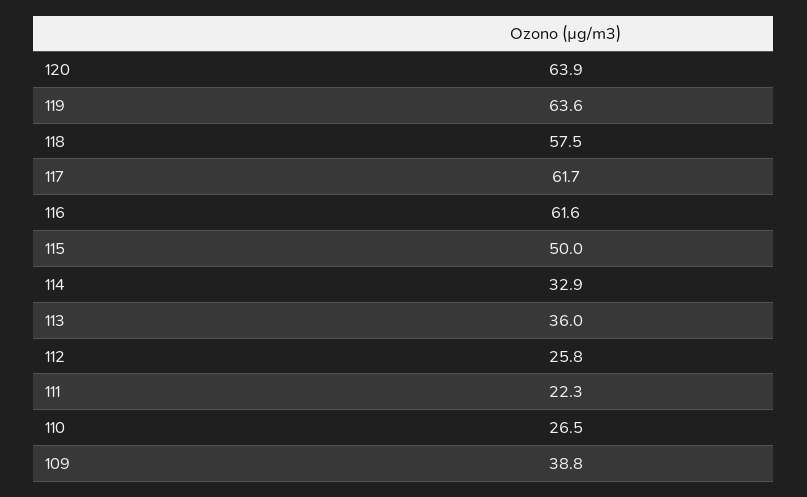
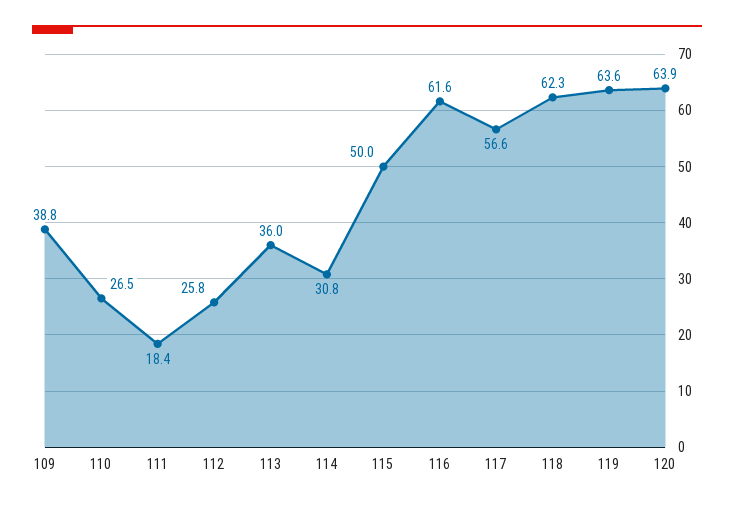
  {
    "120": 63.9,
    "119": 63.6,
-   "118": 57.5,
+   "118": 62.3,
-   "117": 61.7,
+   "117": 56.6,
    "116": 61.6,
    "115": 50,
-   "114": 32.9,
+   "114": 30.8,
    "113": 36,
    "112": 25.8,
-   "111": 22.3,
+   "111": 18.4,
    "110": 26.5,
    "109": 38.8
  }

